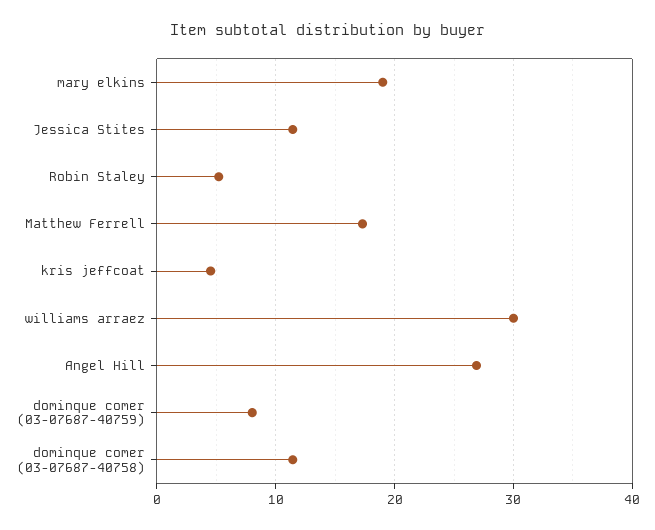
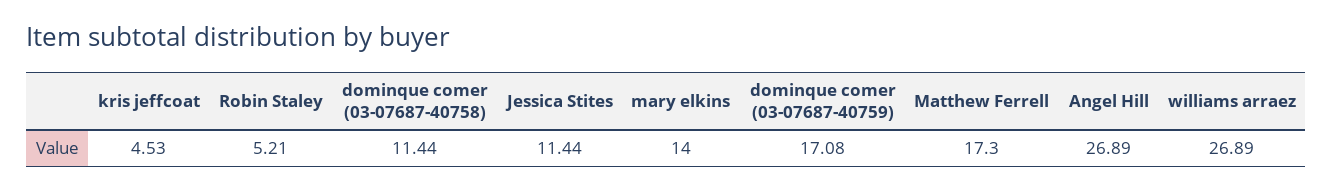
  {
-   "mary elkins": 19,
+   "mary elkins": 14,
    "Jessica Stites": 11.44,
    "Robin Staley": 5.21,
    "Matthew Ferrell": 17.3,
    "kris jeffcoat": 4.53,
-   "williams arraez": 30,
+   "williams arraez": 26.89,
    "Angel Hill": 26.89,
-   "dominque comer (03-07687-40759)": 8,
+   "dominque comer (03-07687-40759)": 17.08,
    "dominque comer (03-07687-40758)": 11.44
  }

